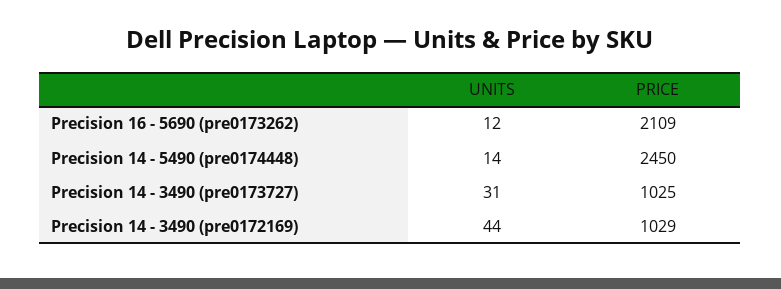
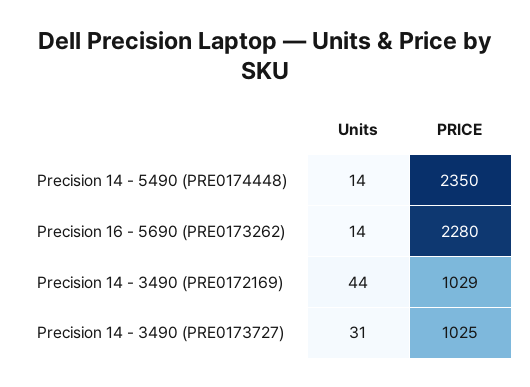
  {
    "UNITS": {
-     "Precision 16 - 5690 (pre0173262)": 12,
+     "Precision 16 - 5690 (pre0173262)": 14,
      "Precision 14 - 5490 (pre0174448)": 14,
      "Precision 14 - 3490 (pre0173727)": 31,
      "Precision 14 - 3490 (pre0172169)": 44
    },
    "PRICE": {
-     "Precision 16 - 5690 (pre0173262)": 2109,
+     "Precision 16 - 5690 (pre0173262)": 2280,
-     "Precision 14 - 5490 (pre0174448)": 2450,
+     "Precision 14 - 5490 (pre0174448)": 2350,
      "Precision 14 - 3490 (pre0173727)": 1025,
      "Precision 14 - 3490 (pre0172169)": 1029
    }
  }

